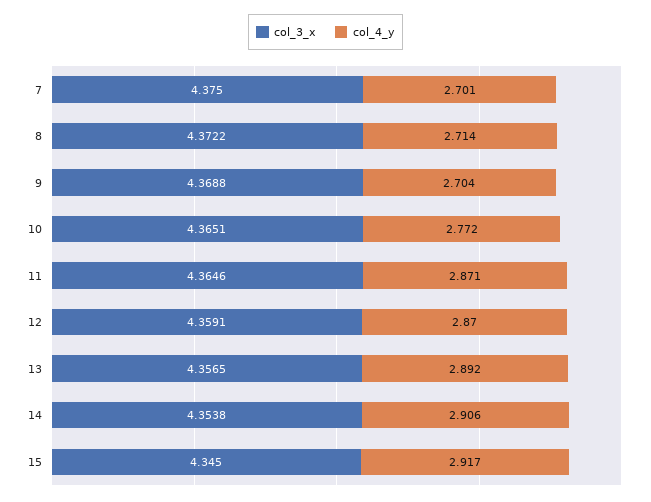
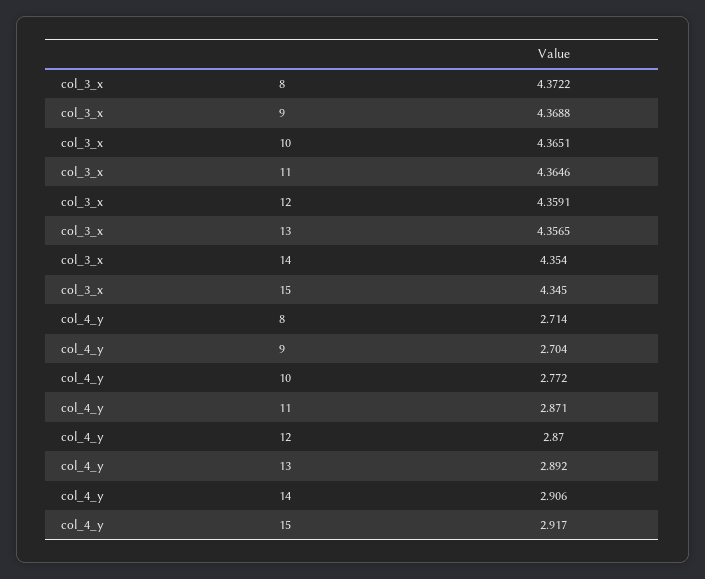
  {
    "col_3_x": {
-     "7": 4.375,
      "8": 4.3722,
      "9": 4.3688,
      "10": 4.3651,
      "11": 4.3646,
      "12": 4.3591,
      "13": 4.3565,
-     "14": 4.3538,
+     "14": 4.354,
      "15": 4.345
    },
    "col_4_y": {
-     "7": 2.701,
      "8": 2.714,
      "9": 2.704,
      "10": 2.772,
      "11": 2.871,
      "12": 2.87,
      "13": 2.892,
      "14": 2.906,
      "15": 2.917
    }
  }

